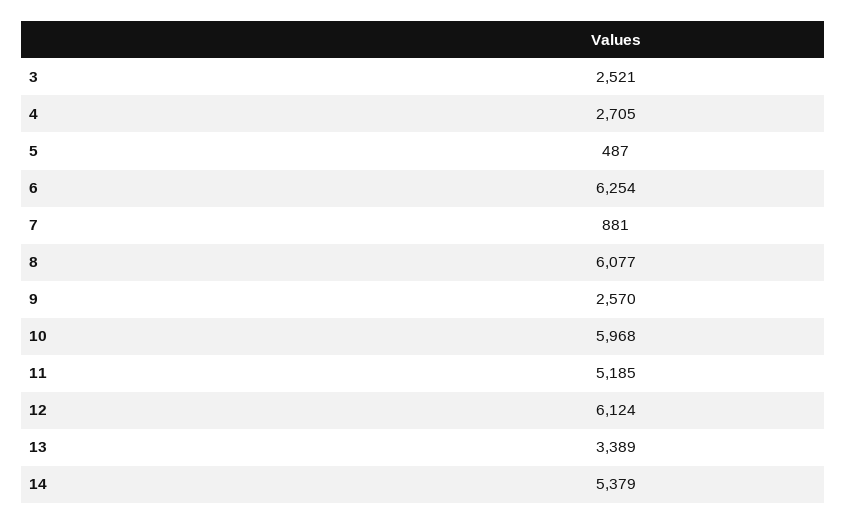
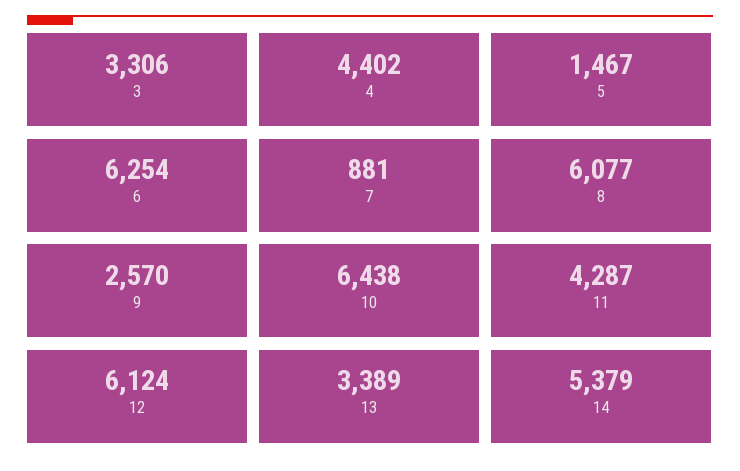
  {
-   "3": 2521,
+   "3": 3306,
-   "4": 2705,
+   "4": 4402,
-   "5": 487,
+   "5": 1467,
    "6": 6254,
    "7": 881,
    "8": 6077,
    "9": 2570,
-   "10": 5968,
+   "10": 6438,
-   "11": 5185,
+   "11": 4287,
    "12": 6124,
    "13": 3389,
    "14": 5379
  }

